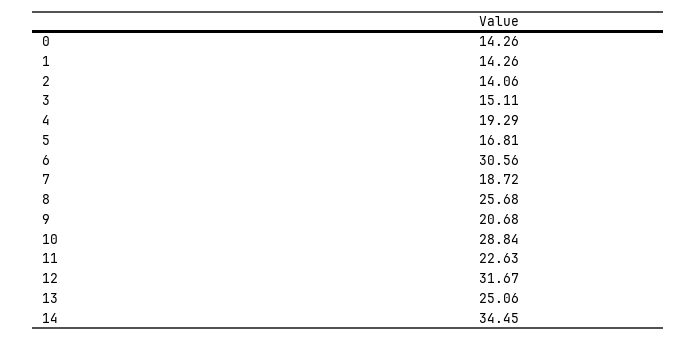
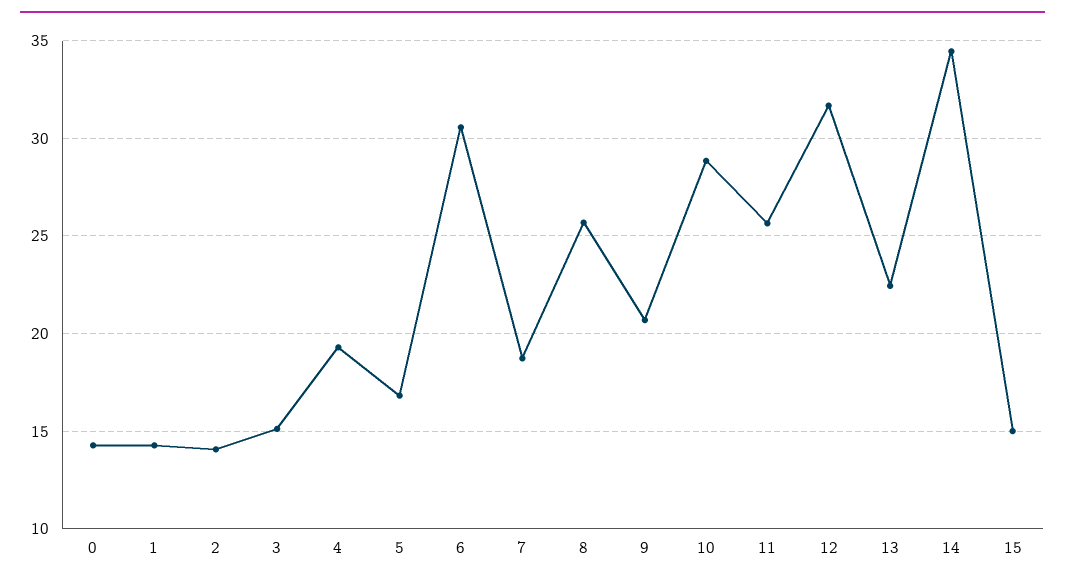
  {
    "0": 14.26,
    "1": 14.26,
    "2": 14.06,
    "3": 15.11,
    "4": 19.29,
    "5": 16.81,
    "6": 30.56,
    "7": 18.72,
    "8": 25.68,
    "9": 20.68,
    "10": 28.84,
-   "11": 22.63,
+   "11": 25.5,
    "12": 31.67,
-   "13": 25.06,
+   "13": 22.5,
-   "14": 34.45
+   "14": 34.45,
+   "15": 15
  }

